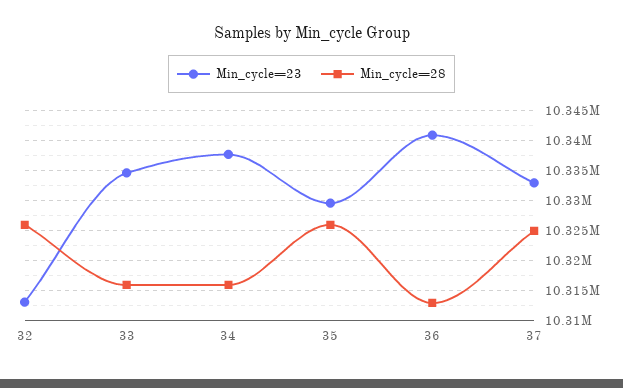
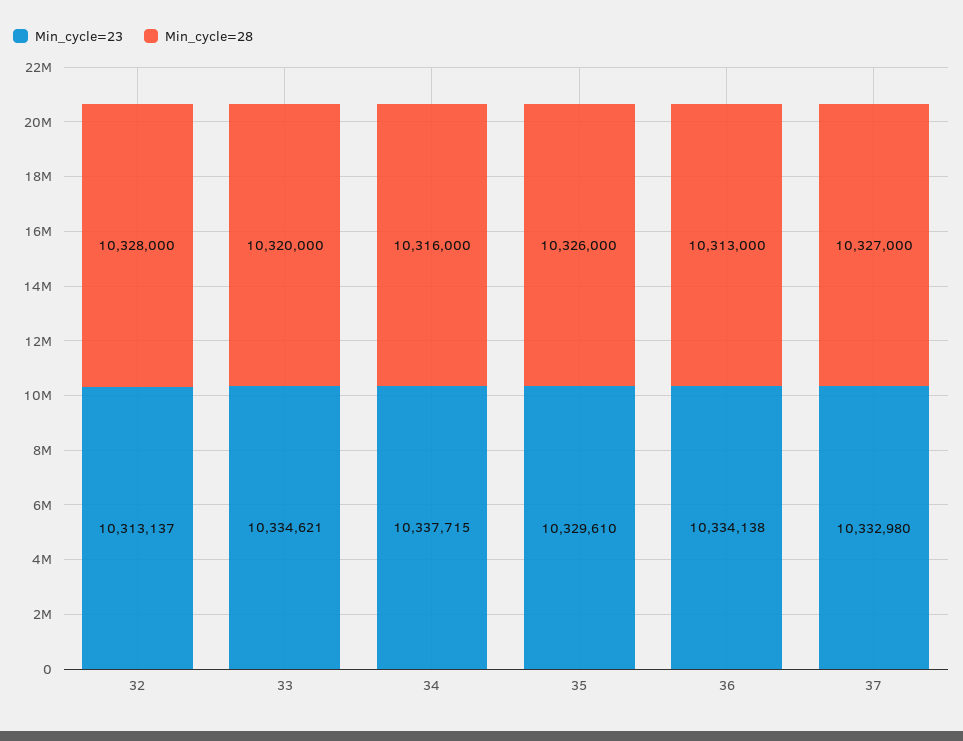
  {
    "Min_cycle=23": {
      "32": 10313137,
      "33": 10334621,
      "34": 10337715,
      "35": 10329610,
-     "36": 10341000,
+     "36": 10334138,
      "37": 10332980
    },
    "Min_cycle=28": {
-     "32": 10326000,
+     "32": 10328000,
-     "33": 10316000,
+     "33": 10320000,
      "34": 10316000,
      "35": 10326000,
      "36": 10313000,
-     "37": 10325000
+     "37": 10327000
    }
  }

